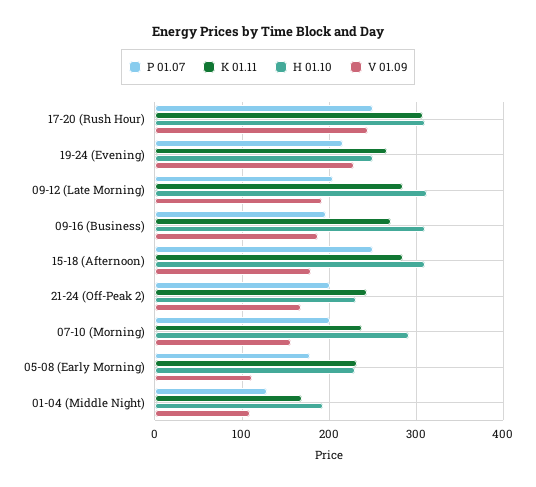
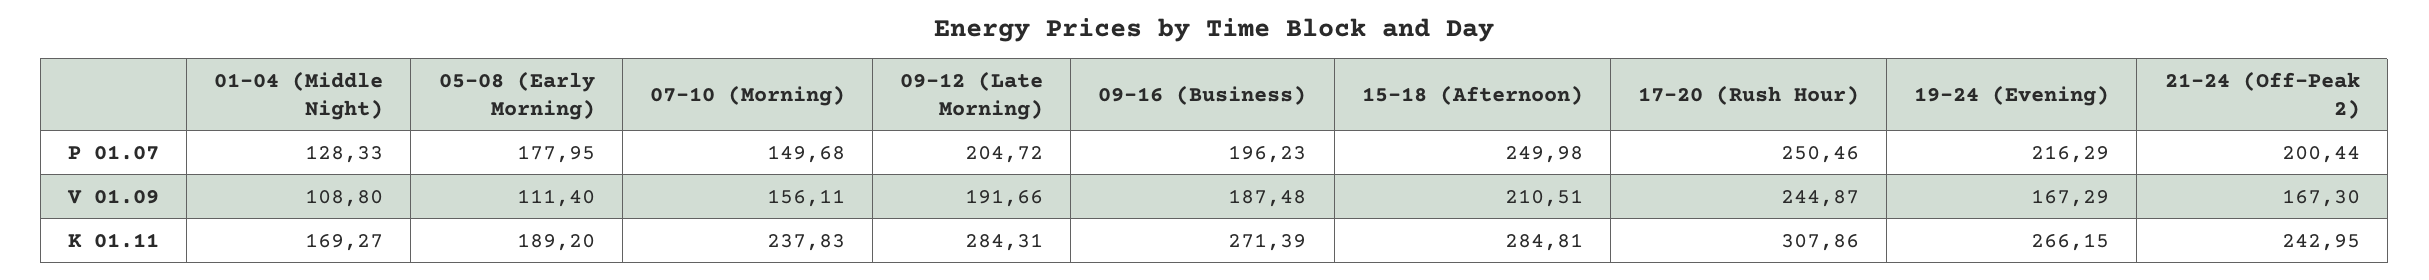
  {
    "P 01.07": {
      "17-20 (Rush Hour)": 250.46,
      "19-24 (Evening)": 216.29,
      "09-12 (Late Morning)": 204.72,
      "09-16 (Business)": 196.23,
      "15-18 (Afternoon)": 249.98,
      "21-24 (Off-Peak 2)": 200.44,
-     "07-10 (Morning)": 200,
+     "07-10 (Morning)": 149.68,
      "05-08 (Early Morning)": 177.95,
      "01-04 (Middle Night)": 128.33
    },
    "K 01.11": {
      "17-20 (Rush Hour)": 307.86,
      "19-24 (Evening)": 266.15,
      "09-12 (Late Morning)": 284.31,
      "09-16 (Business)": 271.39,
      "15-18 (Afternoon)": 284.81,
      "21-24 (Off-Peak 2)": 242.95,
      "07-10 (Morning)": 237.83,
-     "05-08 (Early Morning)": 230,
+     "05-08 (Early Morning)": 189.2,
      "01-04 (Middle Night)": 169.27
    },
-   "H 01.10": {
-     "17-20 (Rush Hour)": 310,
-     "19-24 (Evening)": 250,
-     "09-12 (Late Morning)": 310,
-     "09-16 (Business)": 310,
-     "15-18 (Afternoon)": 310,
-     "21-24 (Off-Peak 2)": 230,
-     "07-10 (Morning)": 290,
-     "05-08 (Early Morning)": 230,
-     "01-04 (Middle Night)": 190
-   },
    "V 01.09": {
      "17-20 (Rush Hour)": 244.87,
-     "19-24 (Evening)": 230,
+     "19-24 (Evening)": 167.29,
      "09-12 (Late Morning)": 191.66,
      "09-16 (Business)": 187.48,
-     "15-18 (Afternoon)": 180,
+     "15-18 (Afternoon)": 210.51,
      "21-24 (Off-Peak 2)": 167.3,
      "07-10 (Morning)": 156.11,
      "05-08 (Early Morning)": 111.4,
      "01-04 (Middle Night)": 108.8
    }
  }

